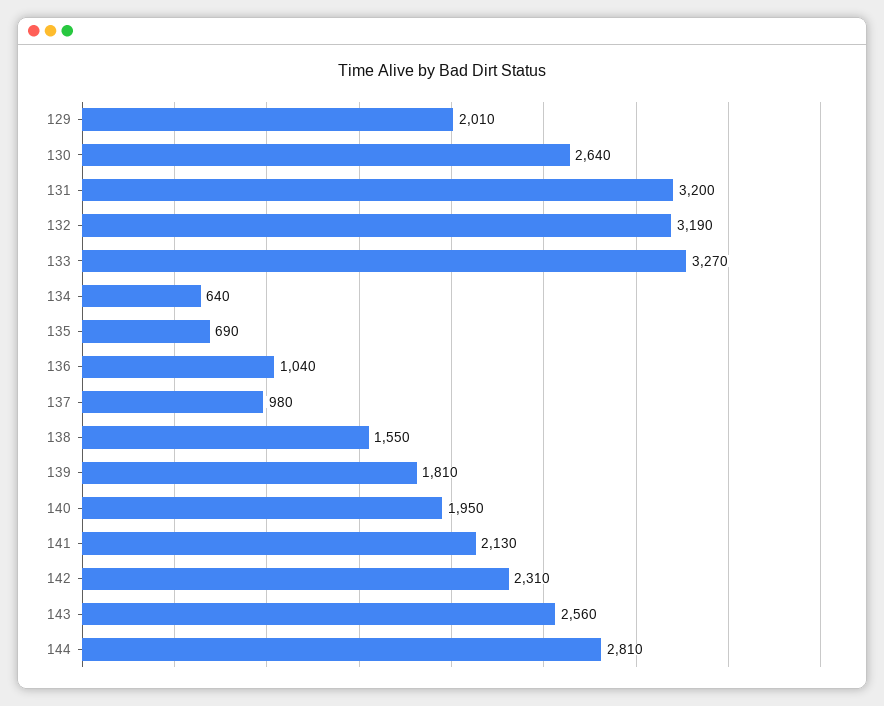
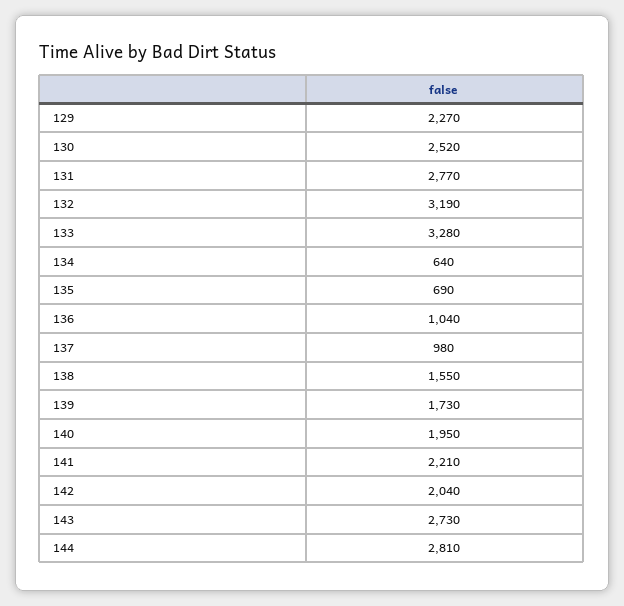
  {
-   "129": 2010,
+   "129": 2270,
-   "130": 2640,
+   "130": 2520,
-   "131": 3200,
+   "131": 2770,
    "132": 3190,
-   "133": 3270,
+   "133": 3280,
    "134": 640,
    "135": 690,
    "136": 1040,
    "137": 980,
    "138": 1550,
-   "139": 1810,
+   "139": 1730,
    "140": 1950,
-   "141": 2130,
+   "141": 2210,
-   "142": 2310,
+   "142": 2040,
-   "143": 2560,
+   "143": 2730,
    "144": 2810
  }

